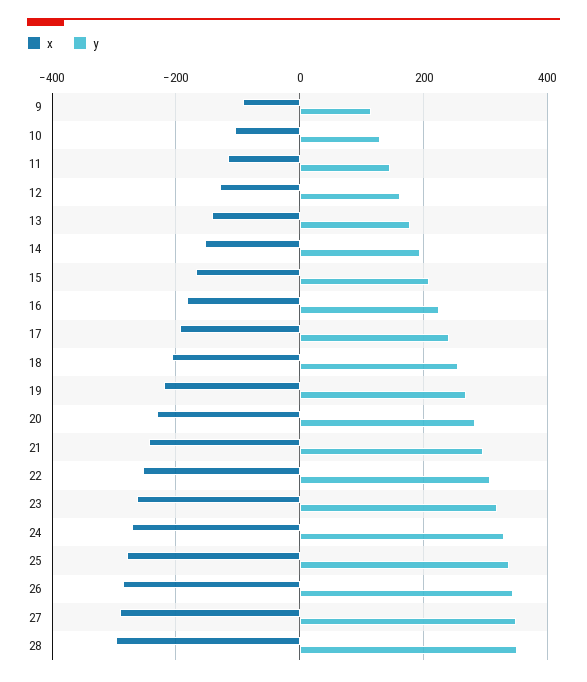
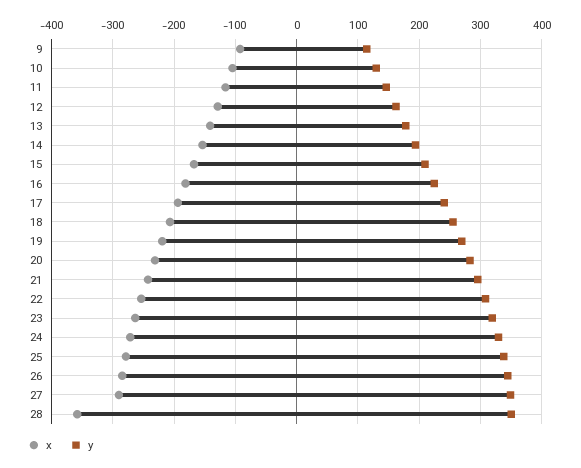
  {
    "x": {
      "9": -90,
      "10": -100,
      "11": -120,
      "12": -130,
      "13": -140,
      "14": -150,
      "15": -170,
      "16": -180,
      "17": -190,
      "18": -210,
      "19": -220,
      "20": -230,
      "21": -240,
      "22": -250,
      "23": -260,
      "24": -270,
      "25": -280,
      "26": -280,
      "27": -290,
-     "28": -300
+     "28": -360
    },
    "y": {
      "9": 110,
      "10": 130,
      "11": 150,
      "12": 160,
      "13": 180,
      "14": 190,
      "15": 210,
      "16": 220,
      "17": 240,
      "18": 260,
      "19": 270,
      "20": 280,
      "21": 300,
      "22": 310,
      "23": 320,
      "24": 330,
      "25": 340,
      "26": 340,
      "27": 350,
      "28": 350
    }
  }

